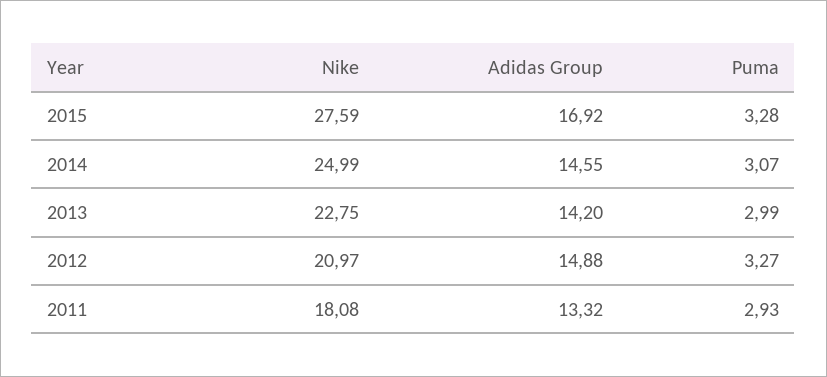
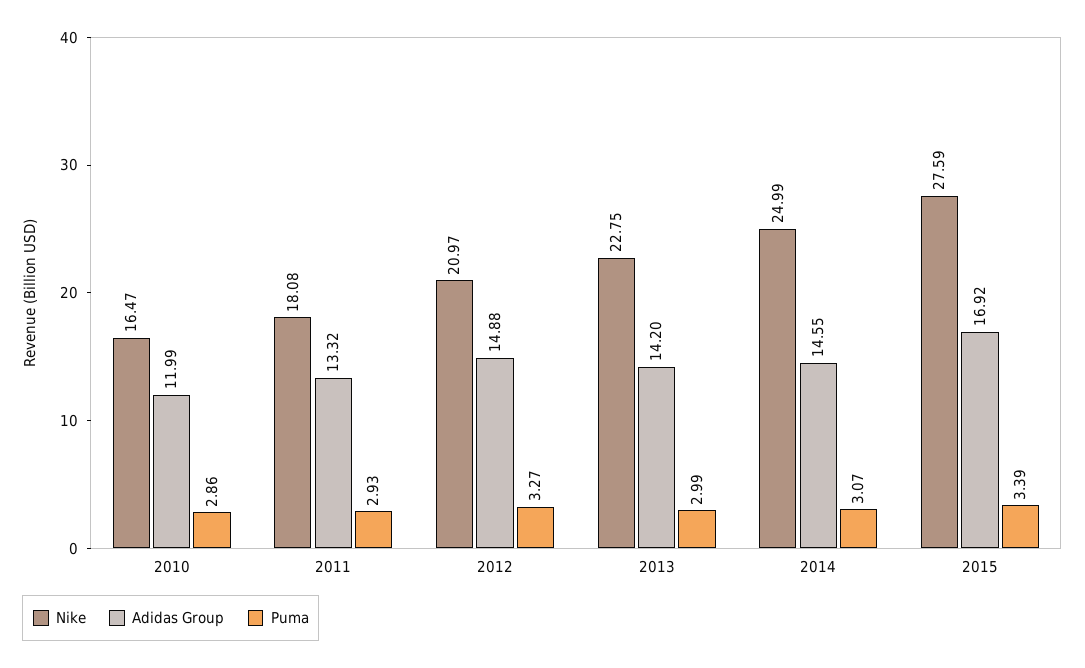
  {
    "Nike": {
      "2015": 27.59,
      "2014": 24.99,
      "2013": 22.75,
      "2012": 20.97,
-     "2011": 18.08
+     "2011": 18.08,
+     "2010": 16.47
    },
    "Adidas Group": {
      "2015": 16.92,
      "2014": 14.55,
      "2013": 14.2,
      "2012": 14.88,
-     "2011": 13.32
+     "2011": 13.32,
+     "2010": 11.99
    },
    "Puma": {
-     "2015": 3.28,
+     "2015": 3.39,
      "2014": 3.07,
      "2013": 2.99,
      "2012": 3.27,
-     "2011": 2.93
+     "2011": 2.93,
+     "2010": 2.86
    }
  }

